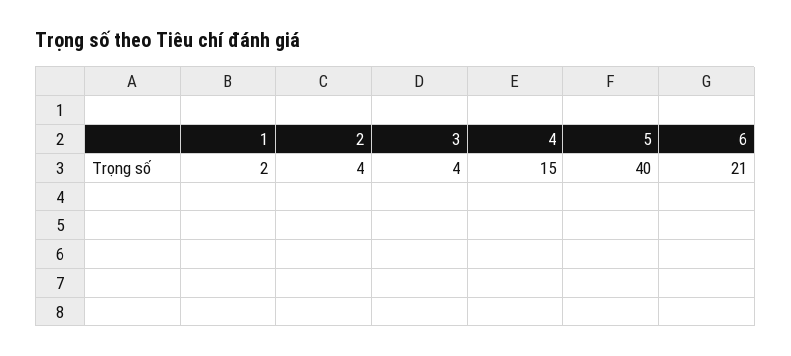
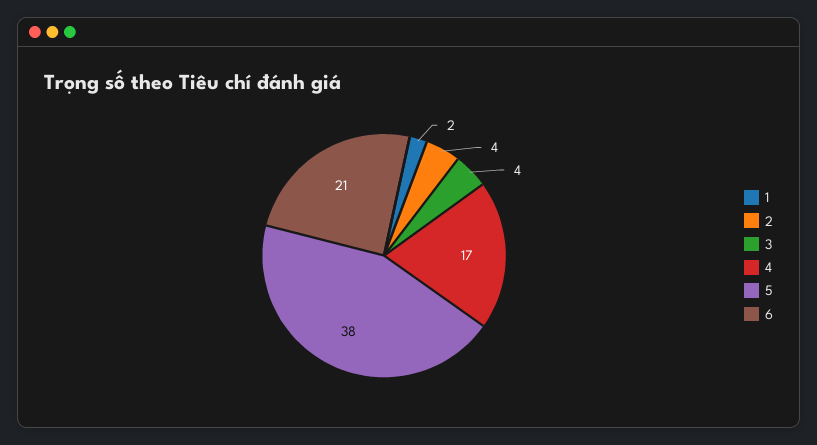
  {
    "1": 2,
    "2": 4,
    "3": 4,
-   "4": 15,
+   "4": 17,
-   "5": 40,
+   "5": 38,
    "6": 21
  }

